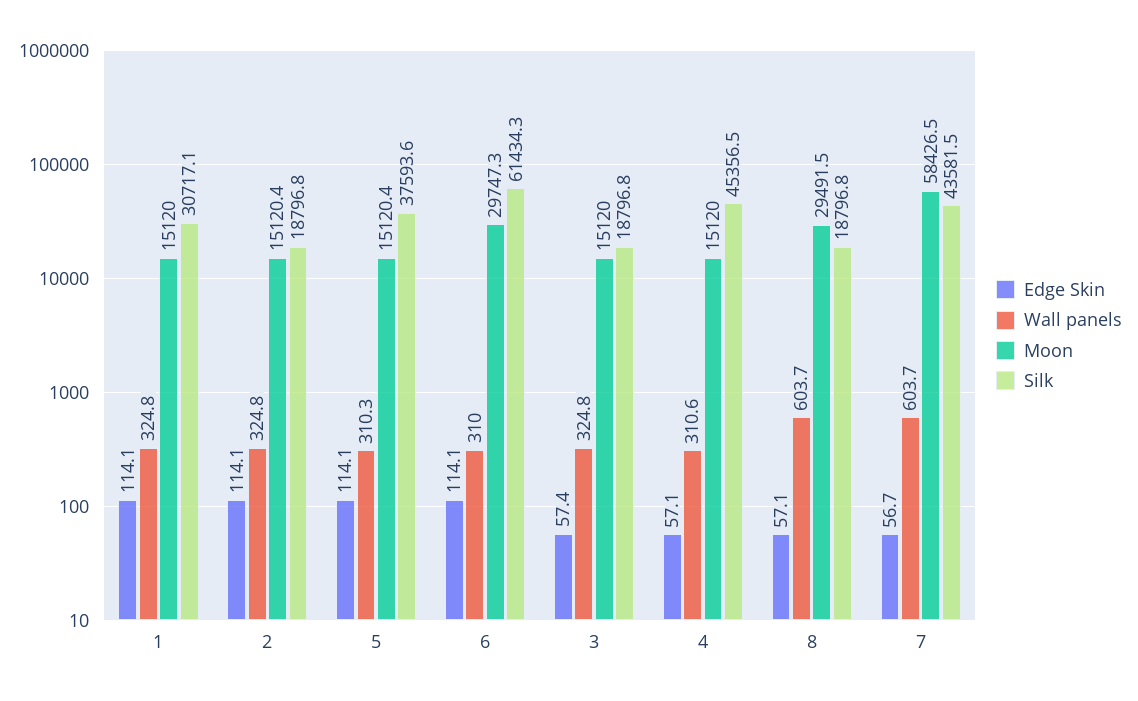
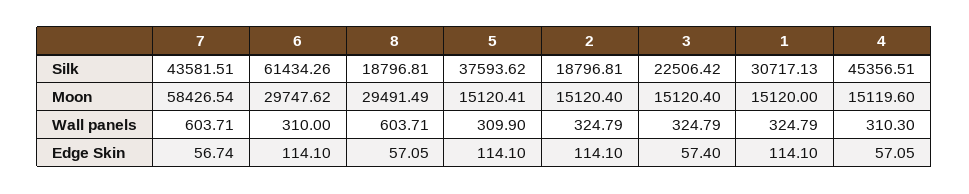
  {
    "Edge Skin": {
      "1": 114.1,
      "2": 114.1,
      "5": 114.1,
      "6": 114.1,
      "3": 57.4,
      "4": 57.05,
      "8": 57.05,
      "7": 56.74
    },
    "Wall panels": {
      "1": 324.79,
      "2": 324.79,
-     "5": 310.3,
+     "5": 309.9,
      "6": 310,
      "3": 324.79,
-     "4": 310.6,
+     "4": 310.3,
      "8": 603.71,
      "7": 603.71
    },
    "Moon": {
      "1": 15120,
      "2": 15120.4,
      "5": 15120.41,
-     "6": 29747.3,
+     "6": 29747.62,
-     "3": 15120,
+     "3": 15120.4,
-     "4": 15120,
+     "4": 15119.6,
      "8": 29491.49,
      "7": 58426.54
    },
    "Silk": {
      "1": 30717.13,
      "2": 18796.81,
      "5": 37593.62,
      "6": 61434.26,
-     "3": 18796.8,
+     "3": 22506.42,
      "4": 45356.51,
      "8": 18796.81,
      "7": 43581.51
    }
  }

